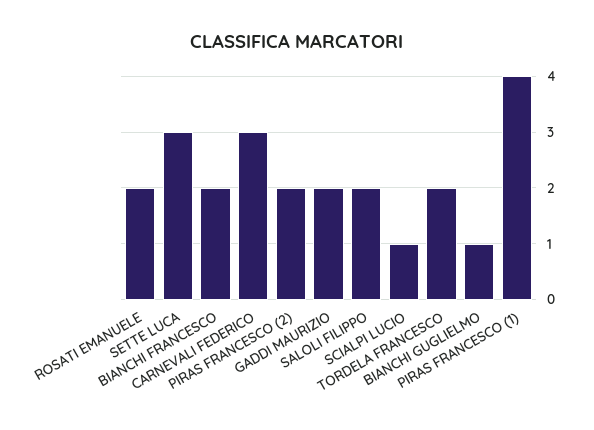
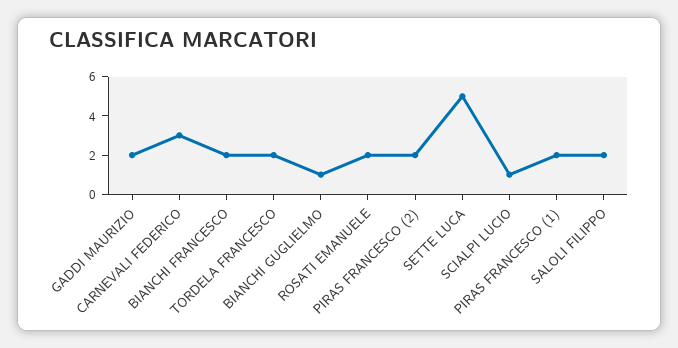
  {
    "ROSATI EMANUELE": 2,
-   "SETTE LUCA": 3,
+   "SETTE LUCA": 5,
    "BIANCHI FRANCESCO": 2,
    "CARNEVALI FEDERICO": 3,
    "PIRAS FRANCESCO (2)": 2,
    "GADDI MAURIZIO": 2,
    "SALOLI FILIPPO": 2,
    "SCIALPI LUCIO": 1,
    "TORDELA FRANCESCO": 2,
    "BIANCHI GUGLIELMO": 1,
-   "PIRAS FRANCESCO (1)": 4
+   "PIRAS FRANCESCO (1)": 2
  }

